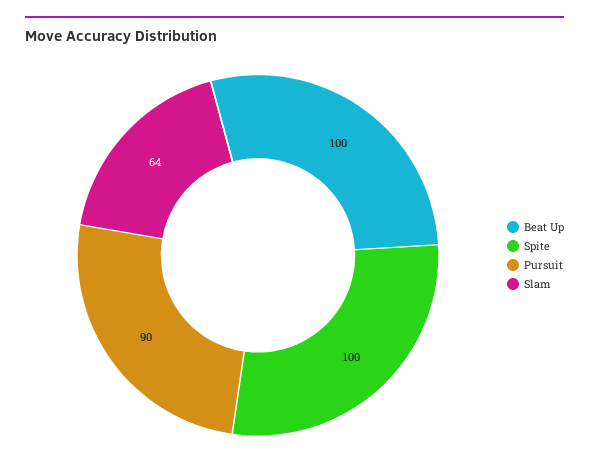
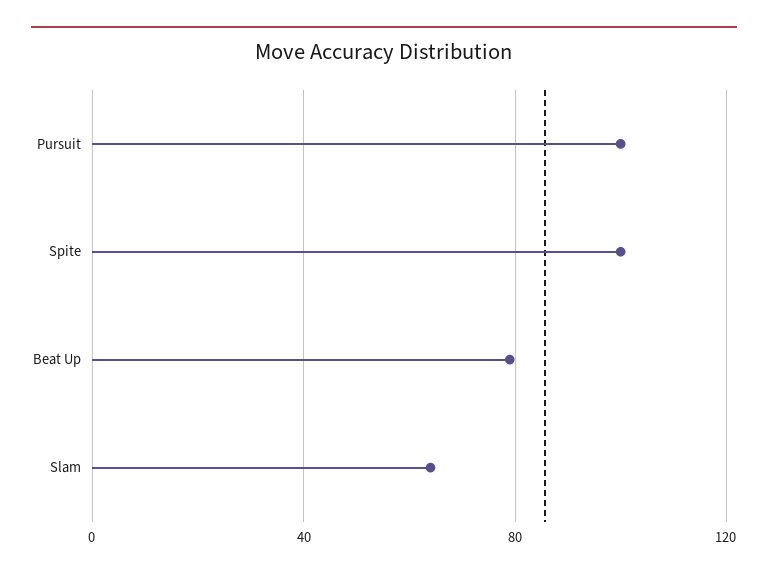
  {
-   "Beat Up": 100,
+   "Beat Up": 80,
    "Spite": 100,
-   "Pursuit": 90,
+   "Pursuit": 100,
    "Slam": 64
  }

